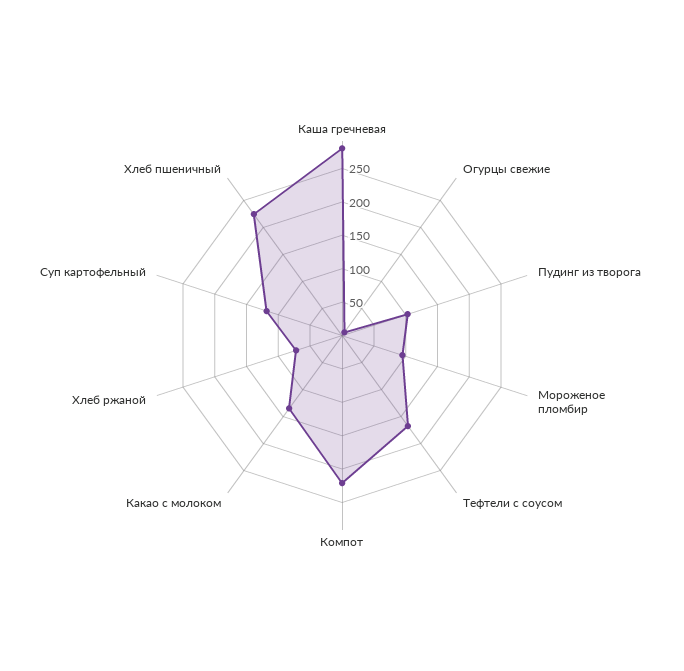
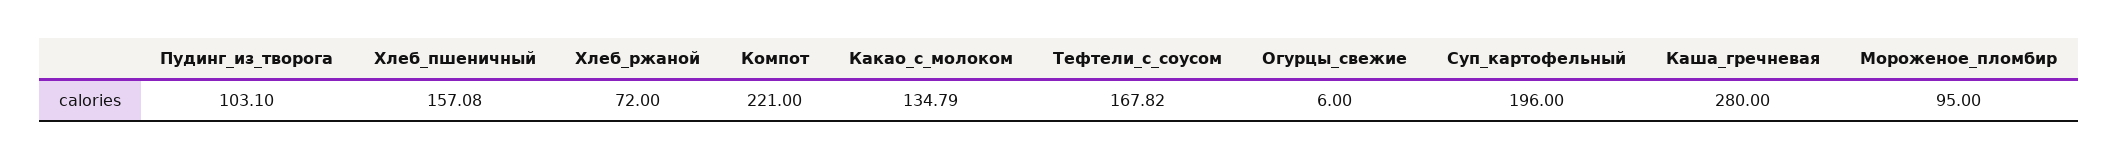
  {
    "Каша гречневая": 280,
    "Огурцы свежие": 6,
    "Пудинг из творога": 103.1,
    "Мороженое пломбир": 95,
    "Тефтели с соусом": 167.82,
    "Компот": 221,
    "Какао с молоком": 134.79,
    "Хлеб ржаной": 72,
-   "Суп картофельный": 125,
+   "Суп картофельный": 196,
-   "Хлеб пшеничный": 225
+   "Хлеб пшеничный": 157.08
  }

